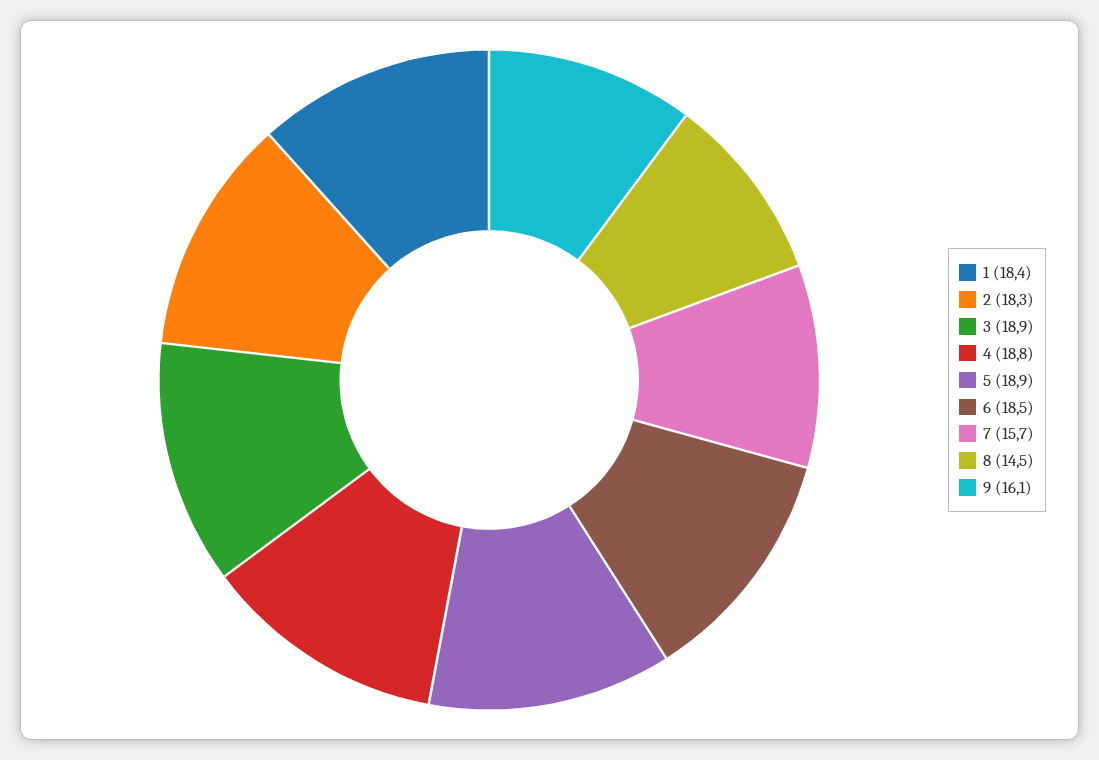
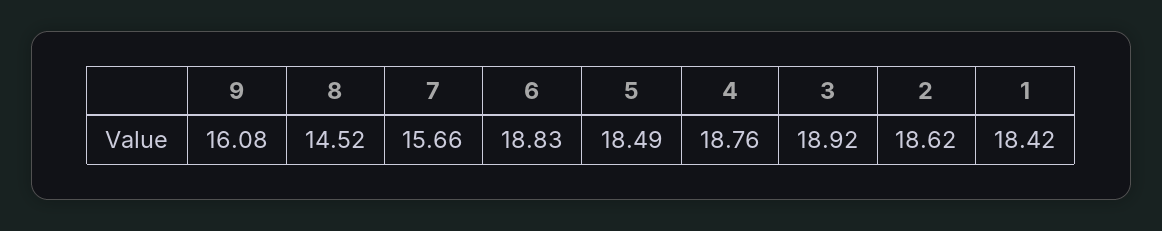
  {
    "1": 18.42,
-   "2": 18.3,
+   "2": 18.62,
    "3": 18.92,
    "4": 18.76,
-   "5": 18.9,
+   "5": 18.49,
-   "6": 18.5,
+   "6": 18.83,
    "7": 15.66,
    "8": 14.52,
    "9": 16.08
  }

